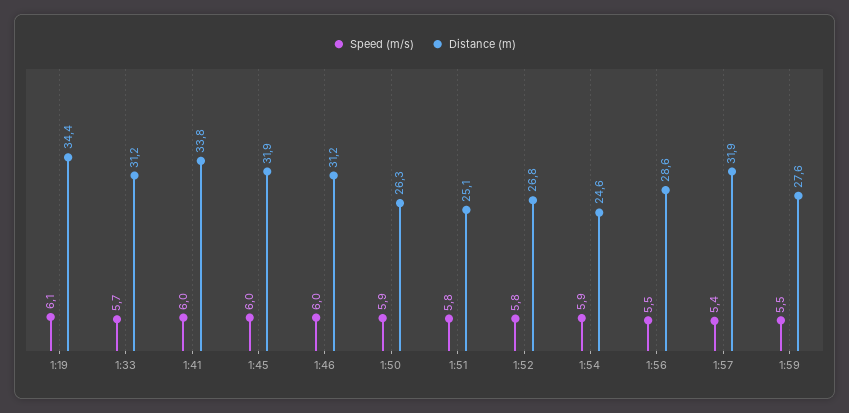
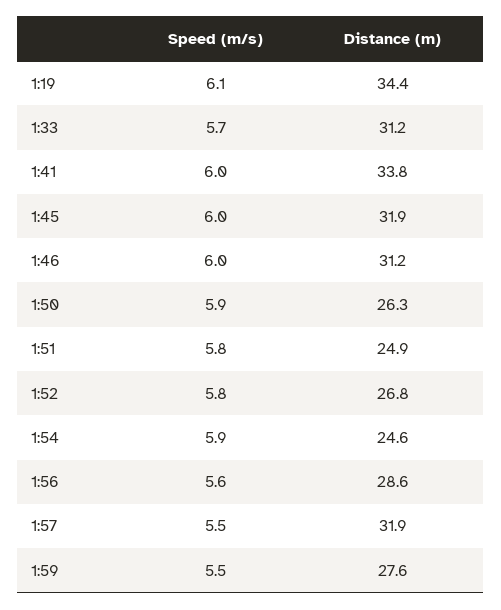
  {
    "Speed (m/s)": {
      "1:19": 6.1,
      "1:33": 5.7,
      "1:41": 6,
      "1:45": 6,
      "1:46": 6,
      "1:50": 5.9,
      "1:51": 5.8,
      "1:52": 5.8,
      "1:54": 5.9,
-     "1:56": 5.5,
+     "1:56": 5.6,
-     "1:57": 5.4,
+     "1:57": 5.5,
      "1:59": 5.5
    },
    "Distance (m)": {
      "1:19": 34.4,
      "1:33": 31.2,
      "1:41": 33.8,
      "1:45": 31.9,
      "1:46": 31.2,
      "1:50": 26.3,
-     "1:51": 25.1,
+     "1:51": 24.9,
      "1:52": 26.8,
      "1:54": 24.6,
      "1:56": 28.6,
      "1:57": 31.9,
      "1:59": 27.6
    }
  }

